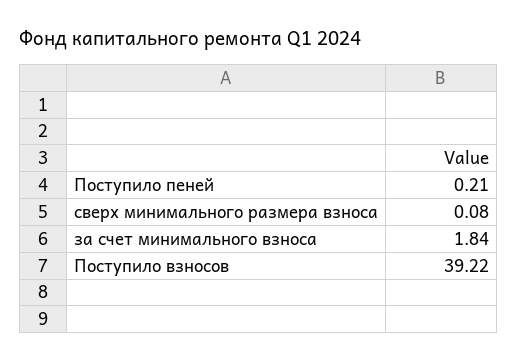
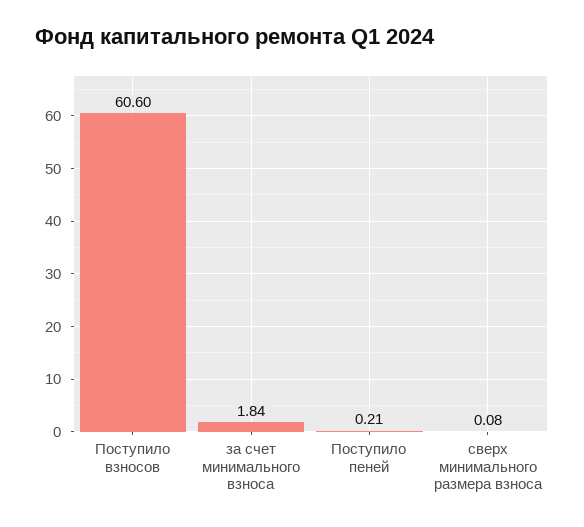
  {
    "Поступило пеней": 0.21,
    "сверх минимального размера взноса": 0.08,
    "за счет минимального взноса": 1.84,
-   "Поступило взносов": 39.22
+   "Поступило взносов": 60.6
  }

